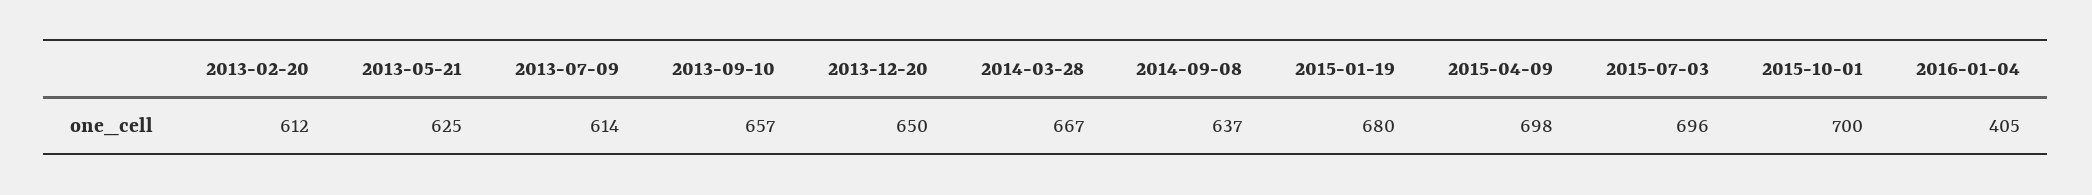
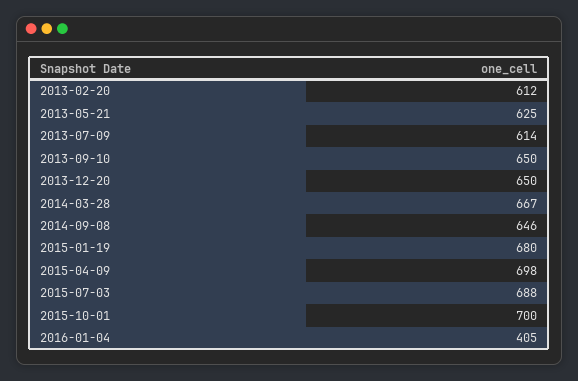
  {
    "2013-02-20": 612,
    "2013-05-21": 625,
    "2013-07-09": 614,
-   "2013-09-10": 657,
+   "2013-09-10": 650,
    "2013-12-20": 650,
    "2014-03-28": 667,
-   "2014-09-08": 637,
+   "2014-09-08": 646,
    "2015-01-19": 680,
    "2015-04-09": 698,
-   "2015-07-03": 696,
+   "2015-07-03": 688,
    "2015-10-01": 700,
    "2016-01-04": 405
  }

